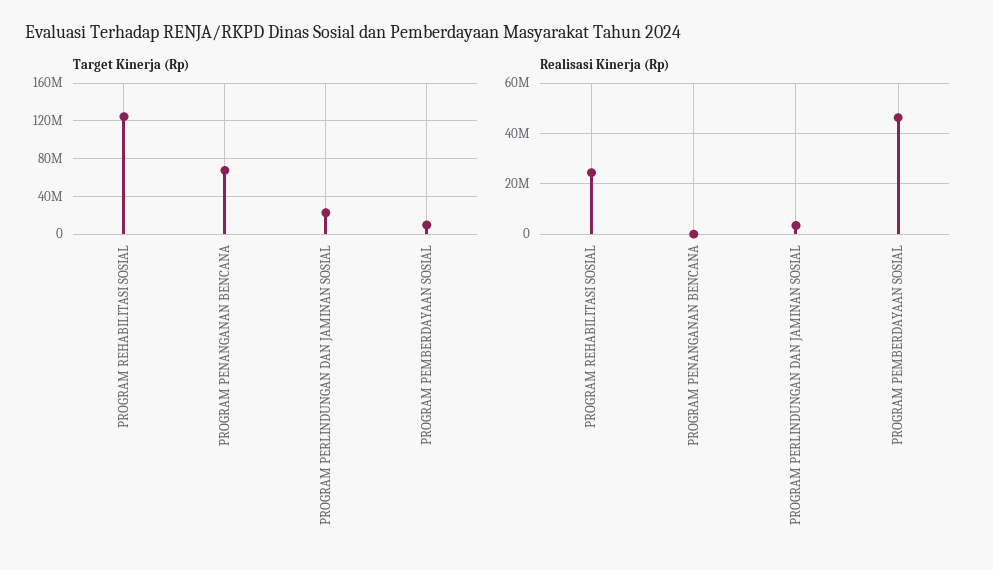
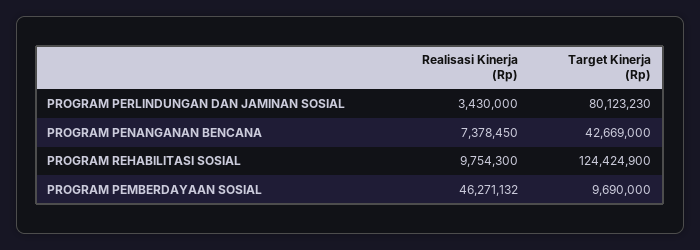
  {
    "Target Kinerja (Rp)": {
      "PROGRAM REHABILITASI SOSIAL": 124424900,
-     "PROGRAM PENANGANAN BENCANA": 70000000,
+     "PROGRAM PENANGANAN BENCANA": 42669000,
-     "PROGRAM PERLINDUNGAN DAN JAMINAN SOSIAL": 20000000,
+     "PROGRAM PERLINDUNGAN DAN JAMINAN SOSIAL": 80123230,
      "PROGRAM PEMBERDAYAAN SOSIAL": 9690000
    },
    "Realisasi Kinerja (Rp)": {
-     "PROGRAM REHABILITASI SOSIAL": 25000000,
+     "PROGRAM REHABILITASI SOSIAL": 9754300,
-     "PROGRAM PENANGANAN BENCANA": 0,
+     "PROGRAM PENANGANAN BENCANA": 7378450,
      "PROGRAM PERLINDUNGAN DAN JAMINAN SOSIAL": 3430000,
      "PROGRAM PEMBERDAYAAN SOSIAL": 46271132
    }
  }

